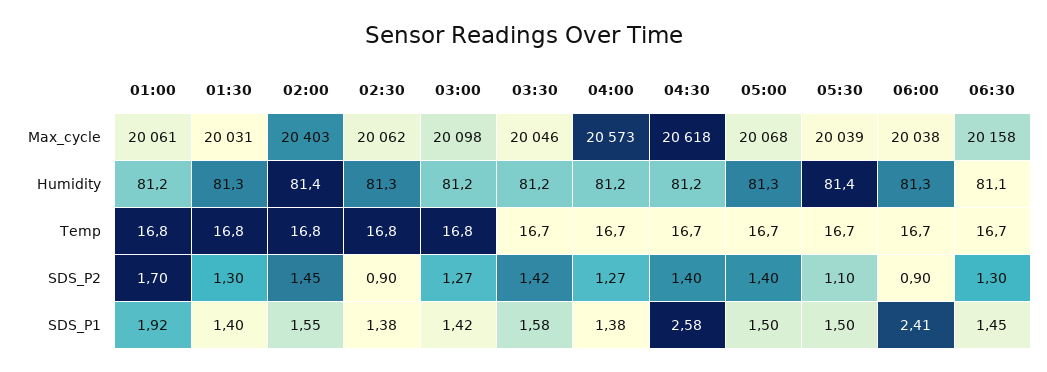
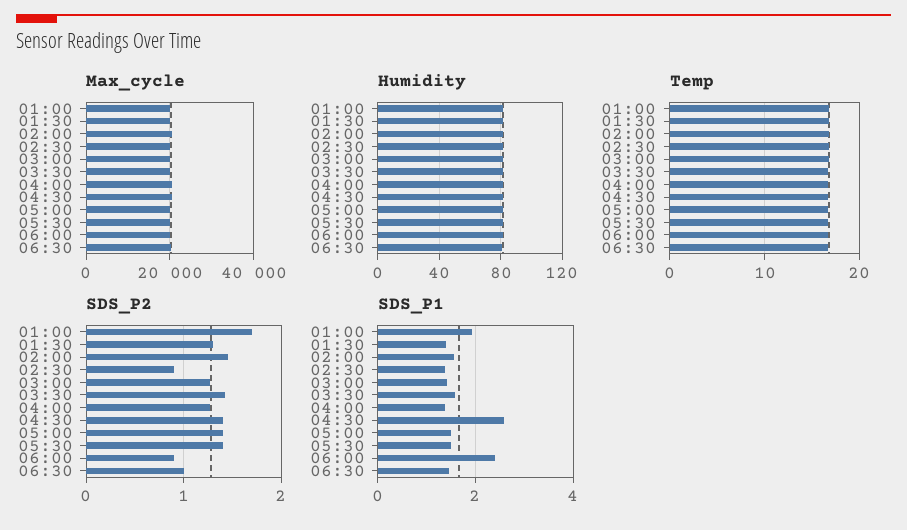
  {
    "Max_cycle": {
      "01:00": 20061,
      "01:30": 20031,
      "02:00": 20403,
      "02:30": 20062,
      "03:00": 20098,
      "03:30": 20046,
      "04:00": 20573,
      "04:30": 20618,
      "05:00": 20068,
      "05:30": 20039,
      "06:00": 20038,
      "06:30": 20158
    },
    "Humidity": {
      "01:00": 81.2,
      "01:30": 81.3,
      "02:00": 81.4,
      "02:30": 81.3,
      "03:00": 81.2,
      "03:30": 81.2,
      "04:00": 81.2,
      "04:30": 81.2,
      "05:00": 81.3,
      "05:30": 81.4,
      "06:00": 81.3,
      "06:30": 81.1
    },
    "Temp": {
      "01:00": 16.8,
      "01:30": 16.8,
      "02:00": 16.8,
      "02:30": 16.8,
      "03:00": 16.8,
      "03:30": 16.7,
      "04:00": 16.7,
      "04:30": 16.7,
      "05:00": 16.7,
      "05:30": 16.7,
      "06:00": 16.7,
      "06:30": 16.7
    },
    "SDS_P2": {
      "01:00": 1.7,
      "01:30": 1.3,
      "02:00": 1.45,
      "02:30": 0.9,
      "03:00": 1.27,
      "03:30": 1.42,
      "04:00": 1.27,
      "04:30": 1.4,
      "05:00": 1.4,
-     "05:30": 1.1,
+     "05:30": 1.4,
      "06:00": 0.9,
-     "06:30": 1.3
+     "06:30": 1
    },
    "SDS_P1": {
      "01:00": 1.92,
      "01:30": 1.4,
      "02:00": 1.55,
      "02:30": 1.38,
      "03:00": 1.42,
      "03:30": 1.58,
      "04:00": 1.38,
      "04:30": 2.58,
      "05:00": 1.5,
      "05:30": 1.5,
      "06:00": 2.41,
      "06:30": 1.45
    }
  }

